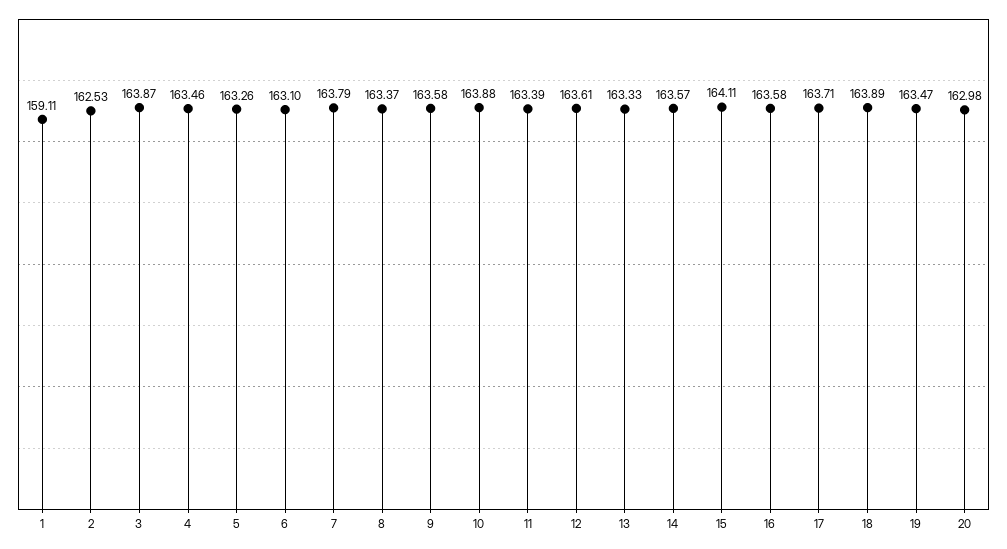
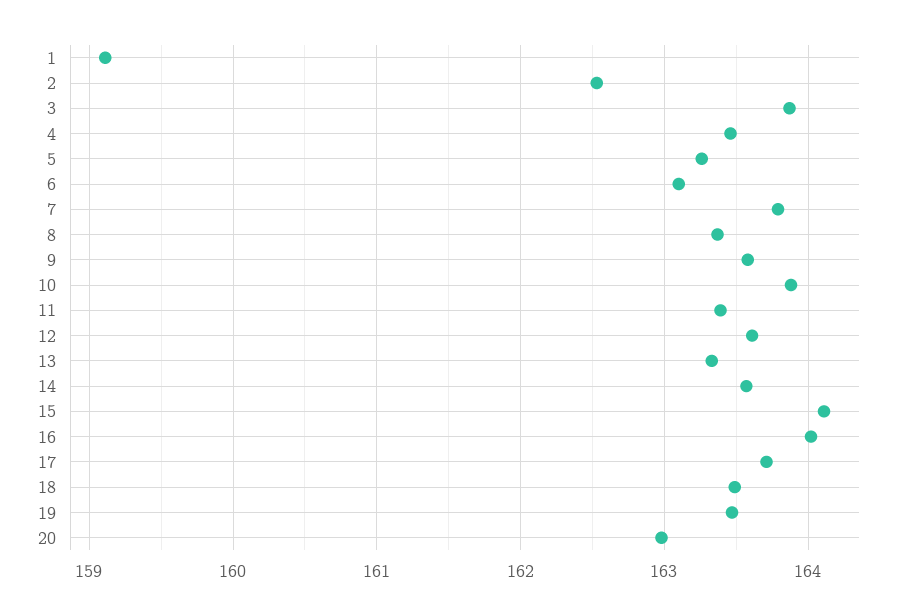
  {
    "1": 159.11,
    "2": 162.53,
    "3": 163.87,
    "4": 163.46,
    "5": 163.26,
    "6": 163.1,
    "7": 163.79,
    "8": 163.37,
    "9": 163.58,
    "10": 163.88,
    "11": 163.39,
    "12": 163.61,
    "13": 163.33,
    "14": 163.57,
    "15": 164.11,
-   "16": 163.58,
+   "16": 164,
    "17": 163.71,
-   "18": 163.89,
+   "18": 163.5,
    "19": 163.47,
    "20": 162.98
  }

